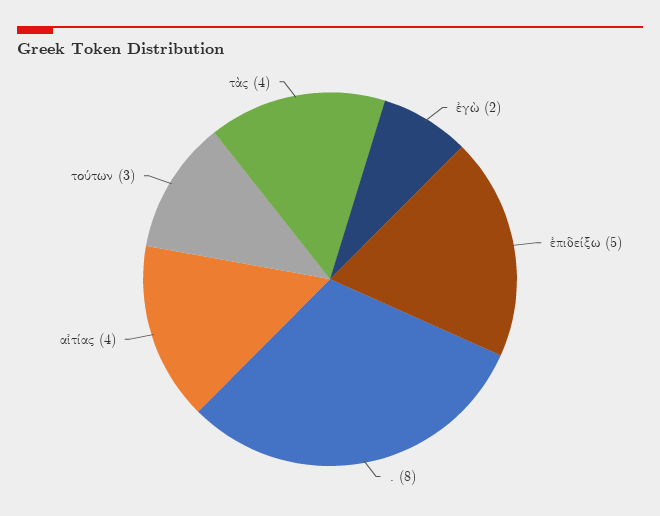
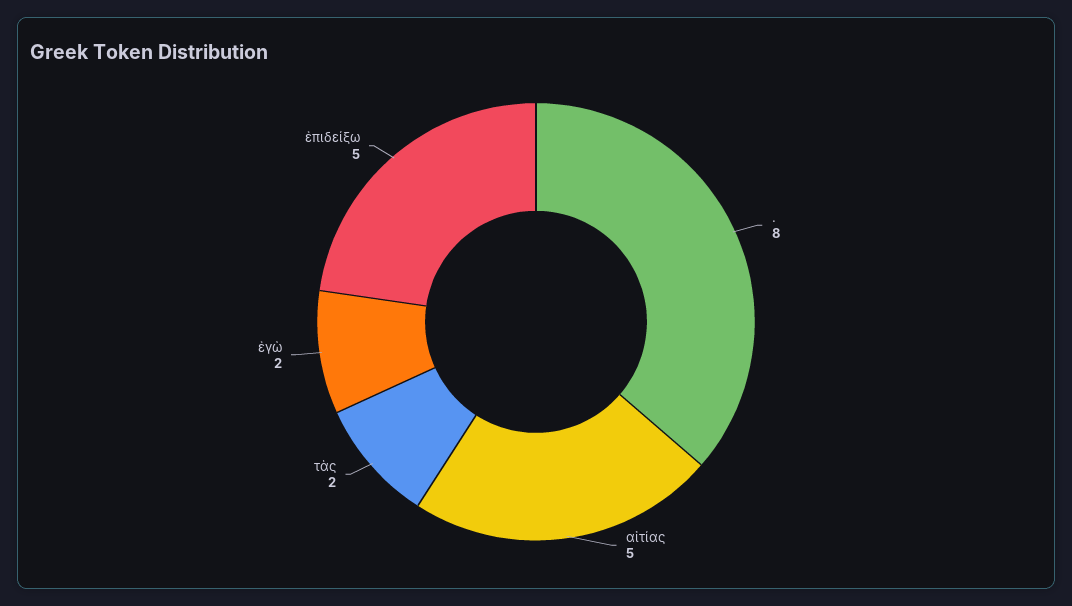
  {
    "ἐγὼ": 2,
    "ἐπιδείξω": 5,
    ".": 8,
-   "αἰτίας": 4,
+   "αἰτίας": 5,
-   "τούτων": 3,
-   "τὰς": 4
+   "τὰς": 2
  }

